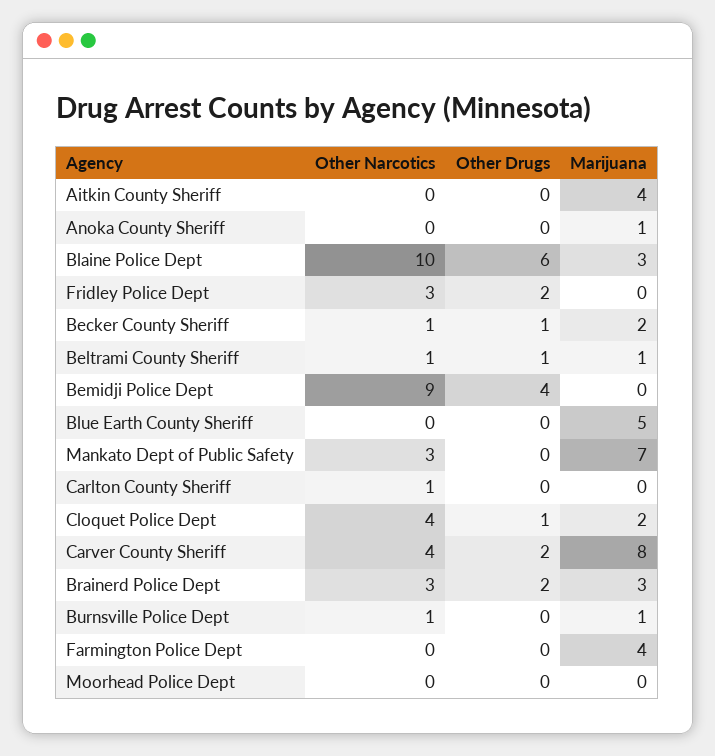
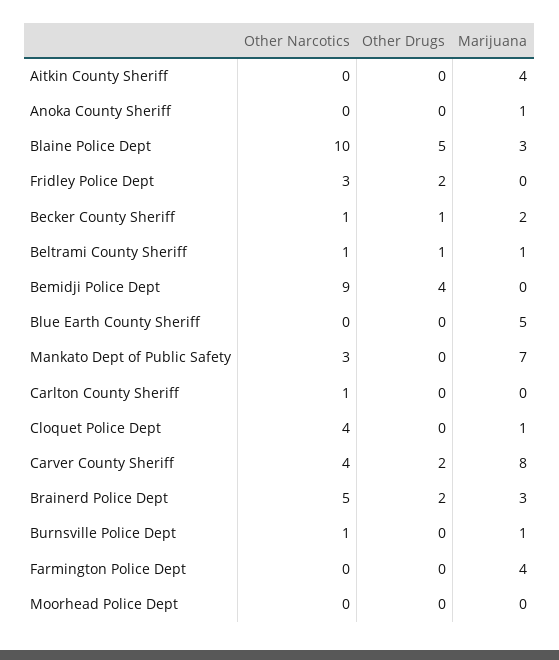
  {
    "Other Narcotics": {
      "Aitkin County Sheriff": 0,
      "Anoka County Sheriff": 0,
      "Blaine Police Dept": 10,
      "Fridley Police Dept": 3,
      "Becker County Sheriff": 1,
      "Beltrami County Sheriff": 1,
      "Bemidji Police Dept": 9,
      "Blue Earth County Sheriff": 0,
      "Mankato Dept of Public Safety": 3,
      "Carlton County Sheriff": 1,
      "Cloquet Police Dept": 4,
      "Carver County Sheriff": 4,
-     "Brainerd Police Dept": 3,
+     "Brainerd Police Dept": 5,
      "Burnsville Police Dept": 1,
      "Farmington Police Dept": 0,
      "Moorhead Police Dept": 0
    },
    "Other Drugs": {
      "Aitkin County Sheriff": 0,
      "Anoka County Sheriff": 0,
-     "Blaine Police Dept": 6,
+     "Blaine Police Dept": 5,
      "Fridley Police Dept": 2,
      "Becker County Sheriff": 1,
      "Beltrami County Sheriff": 1,
      "Bemidji Police Dept": 4,
      "Blue Earth County Sheriff": 0,
      "Mankato Dept of Public Safety": 0,
      "Carlton County Sheriff": 0,
-     "Cloquet Police Dept": 1,
+     "Cloquet Police Dept": 0,
      "Carver County Sheriff": 2,
      "Brainerd Police Dept": 2,
      "Burnsville Police Dept": 0,
      "Farmington Police Dept": 0,
      "Moorhead Police Dept": 0
    },
    "Marijuana": {
      "Aitkin County Sheriff": 4,
      "Anoka County Sheriff": 1,
      "Blaine Police Dept": 3,
      "Fridley Police Dept": 0,
      "Becker County Sheriff": 2,
      "Beltrami County Sheriff": 1,
      "Bemidji Police Dept": 0,
      "Blue Earth County Sheriff": 5,
      "Mankato Dept of Public Safety": 7,
      "Carlton County Sheriff": 0,
-     "Cloquet Police Dept": 2,
+     "Cloquet Police Dept": 1,
      "Carver County Sheriff": 8,
      "Brainerd Police Dept": 3,
      "Burnsville Police Dept": 1,
      "Farmington Police Dept": 4,
      "Moorhead Police Dept": 0
    }
  }

